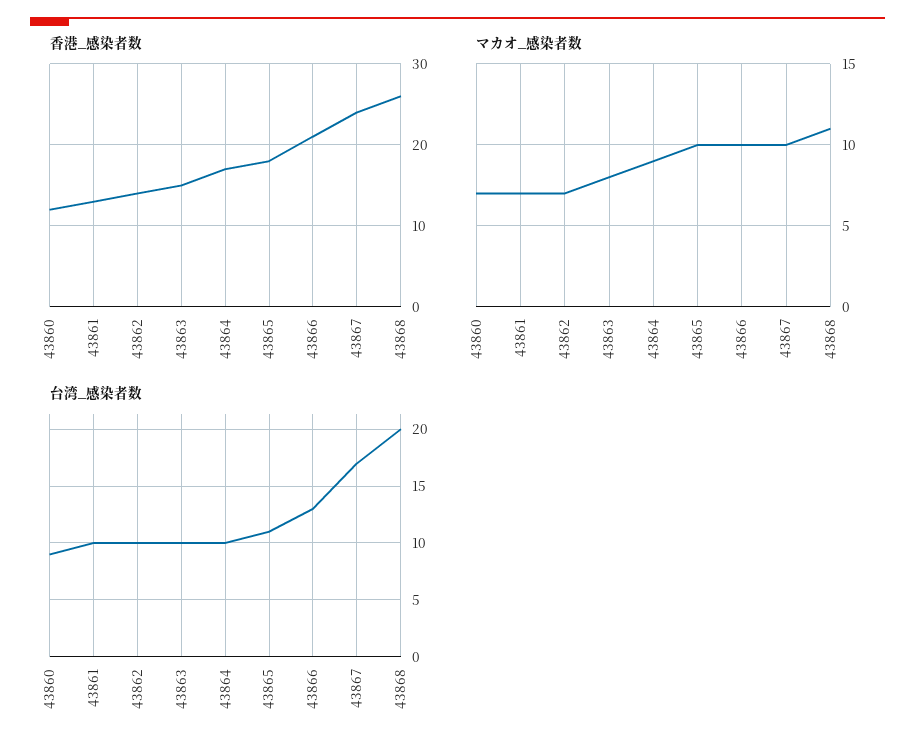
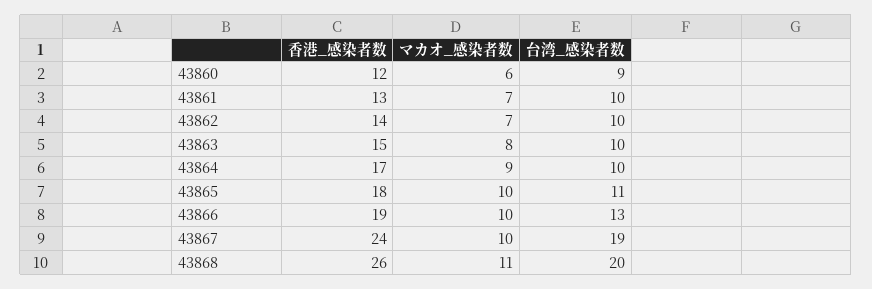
  {
    "香港_感染者数": {
      "43860": 12,
      "43861": 13,
      "43862": 14,
      "43863": 15,
      "43864": 17,
      "43865": 18,
-     "43866": 21,
+     "43866": 19,
      "43867": 24,
      "43868": 26
    },
    "マカオ_感染者数": {
-     "43860": 7,
+     "43860": 6,
      "43861": 7,
      "43862": 7,
      "43863": 8,
      "43864": 9,
      "43865": 10,
      "43866": 10,
      "43867": 10,
      "43868": 11
    },
    "台湾_感染者数": {
      "43860": 9,
      "43861": 10,
      "43862": 10,
      "43863": 10,
      "43864": 10,
      "43865": 11,
      "43866": 13,
-     "43867": 17,
+     "43867": 19,
      "43868": 20
    }
  }

